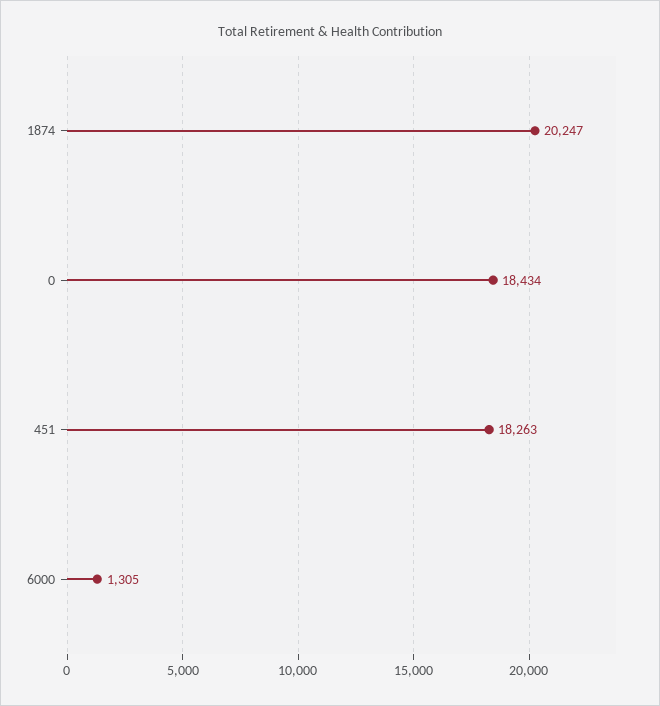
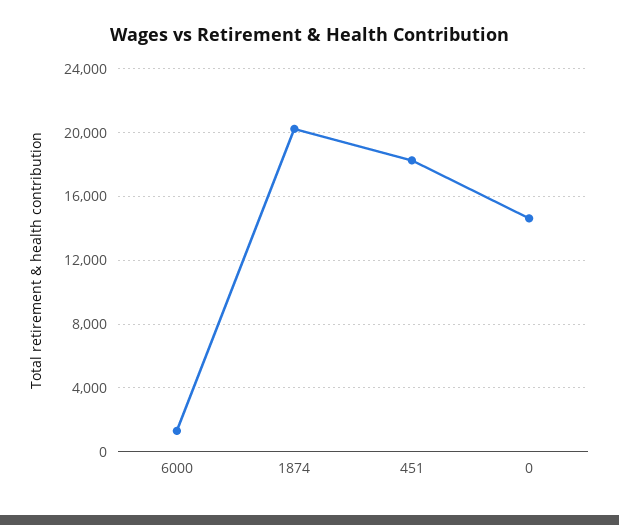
  {
    "1874": 20247,
-   "0": 18434,
+   "0": 14500,
    "451": 18263,
    "6000": 1305
  }

